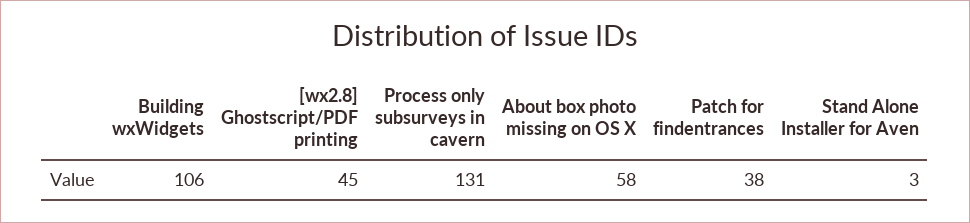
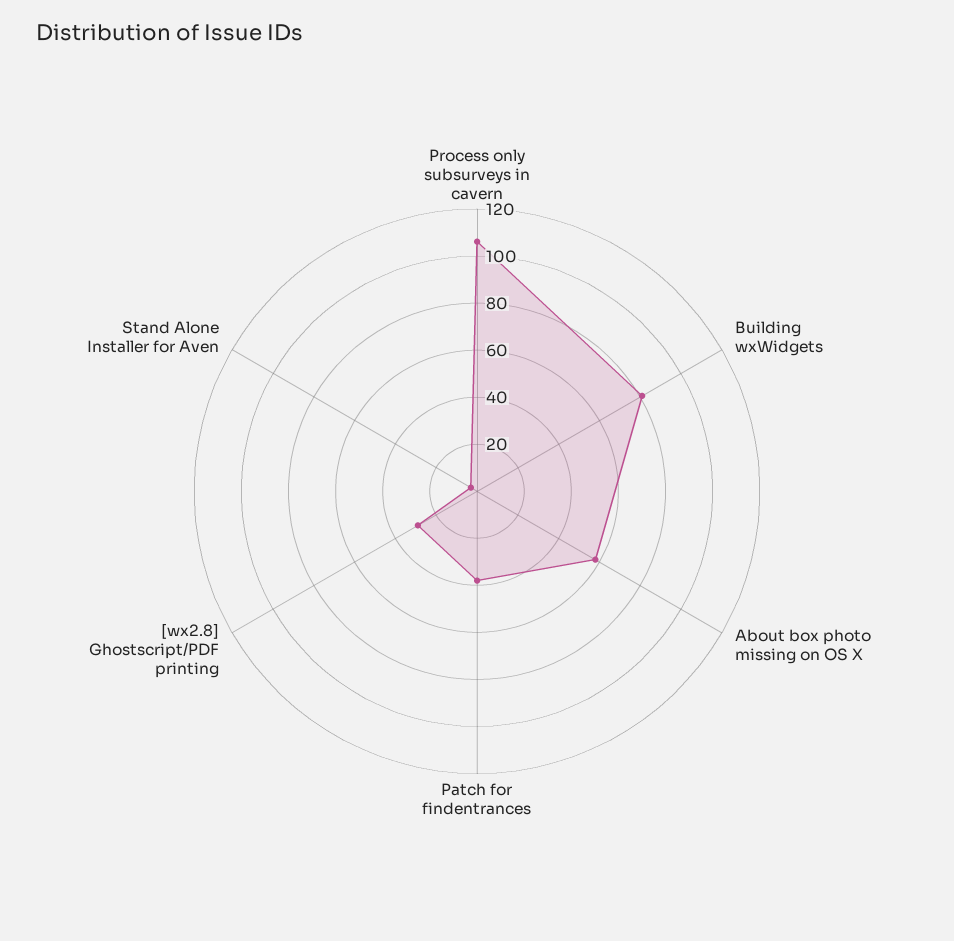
  {
-   "Building wxWidgets": 106,
+   "Building wxWidgets": 80,
-   "[wx2.8] Ghostscript/PDF printing": 45,
+   "[wx2.8] Ghostscript/PDF printing": 30,
-   "Process only subsurveys in cavern": 131,
+   "Process only subsurveys in cavern": 105,
    "About box photo missing on OS X": 58,
    "Patch for findentrances": 38,
    "Stand Alone Installer for Aven": 3
  }

